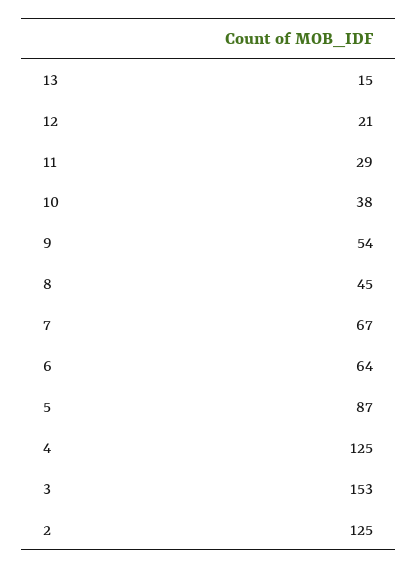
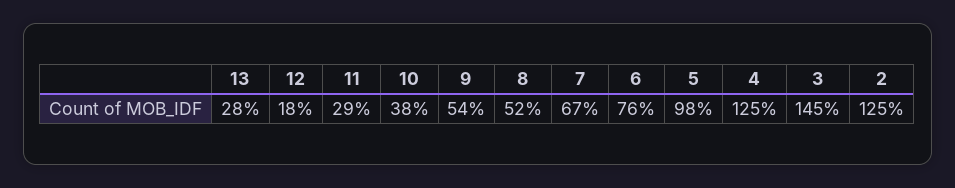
  {
-   "13": 15,
+   "13": 28,
-   "12": 21,
+   "12": 18,
    "11": 29,
    "10": 38,
    "9": 54,
-   "8": 45,
+   "8": 52,
    "7": 67,
-   "6": 64,
+   "6": 76,
-   "5": 87,
+   "5": 98,
    "4": 125,
-   "3": 153,
+   "3": 145,
    "2": 125
  }

